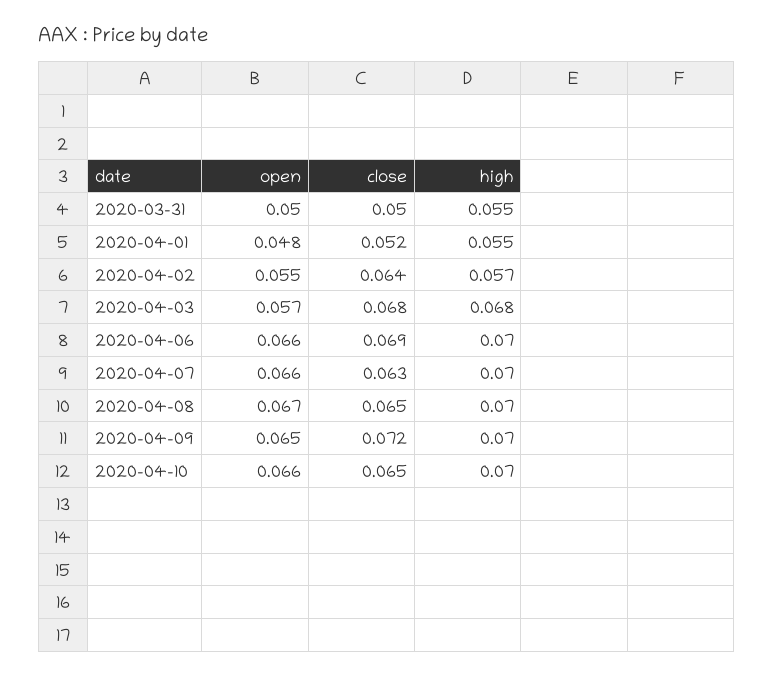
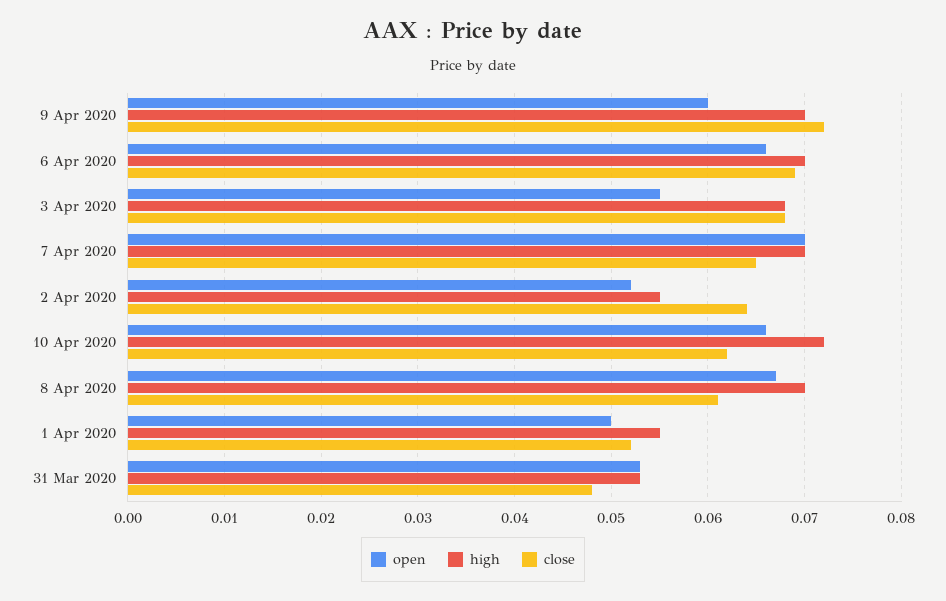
  {
    "open": {
-     "2020-03-31": 0.05,
+     "2020-03-31": 0.053,
-     "2020-04-01": 0.048,
+     "2020-04-01": 0.05,
-     "2020-04-02": 0.055,
+     "2020-04-02": 0.052,
-     "2020-04-03": 0.057,
+     "2020-04-03": 0.055,
      "2020-04-06": 0.066,
-     "2020-04-07": 0.066,
+     "2020-04-07": 0.07,
      "2020-04-08": 0.067,
-     "2020-04-09": 0.065,
+     "2020-04-09": 0.06,
      "2020-04-10": 0.066
    },
    "close": {
-     "2020-03-31": 0.05,
+     "2020-03-31": 0.048,
      "2020-04-01": 0.052,
      "2020-04-02": 0.064,
      "2020-04-03": 0.068,
      "2020-04-06": 0.069,
-     "2020-04-07": 0.063,
+     "2020-04-07": 0.065,
-     "2020-04-08": 0.065,
+     "2020-04-08": 0.061,
      "2020-04-09": 0.072,
-     "2020-04-10": 0.065
+     "2020-04-10": 0.062
    },
    "high": {
-     "2020-03-31": 0.055,
+     "2020-03-31": 0.053,
      "2020-04-01": 0.055,
-     "2020-04-02": 0.057,
+     "2020-04-02": 0.055,
      "2020-04-03": 0.068,
      "2020-04-06": 0.07,
      "2020-04-07": 0.07,
      "2020-04-08": 0.07,
      "2020-04-09": 0.07,
-     "2020-04-10": 0.07
+     "2020-04-10": 0.072
    }
  }

